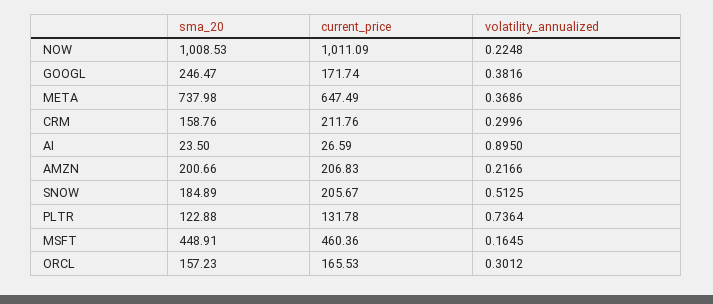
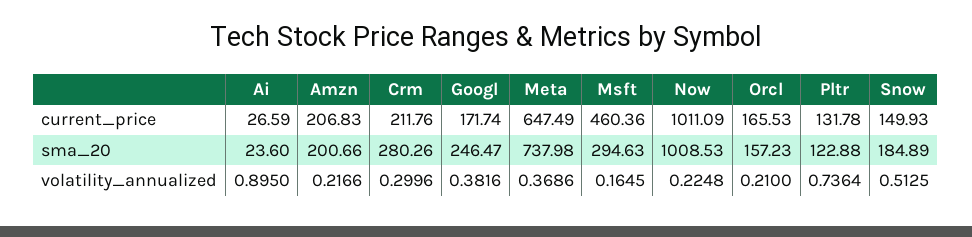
  {
    "sma_20": {
      "NOW": 1008.53,
      "GOOGL": 246.47,
      "META": 737.98,
-     "CRM": 158.76,
+     "CRM": 280.26,
-     "AI": 23.5,
+     "AI": 23.6,
      "AMZN": 200.66,
      "SNOW": 184.89,
      "PLTR": 122.88,
-     "MSFT": 448.91,
+     "MSFT": 294.63,
      "ORCL": 157.23
    },
    "current_price": {
      "NOW": 1011.09,
      "GOOGL": 171.74,
      "META": 647.49,
      "CRM": 211.76,
      "AI": 26.59,
      "AMZN": 206.83,
-     "SNOW": 205.67,
+     "SNOW": 149.93,
      "PLTR": 131.78,
      "MSFT": 460.36,
      "ORCL": 165.53
    },
    "volatility_annualized": {
      "NOW": 0.2248,
      "GOOGL": 0.3816,
      "META": 0.3686,
      "CRM": 0.2996,
      "AI": 0.895,
      "AMZN": 0.2166,
      "SNOW": 0.5125,
      "PLTR": 0.7364,
      "MSFT": 0.1645,
-     "ORCL": 0.3012
+     "ORCL": 0.21
    }
  }

